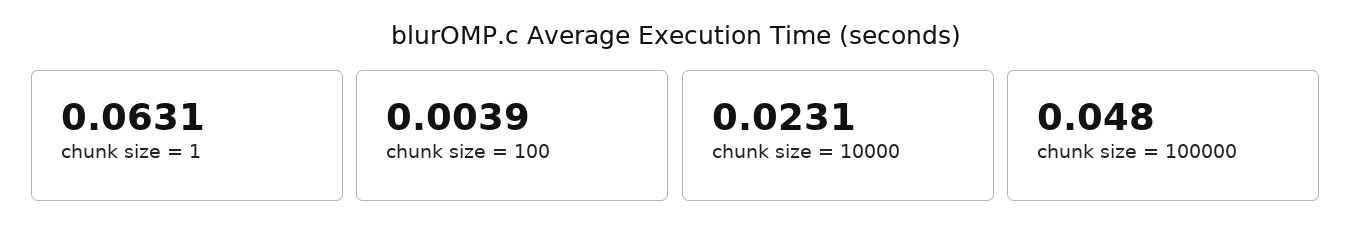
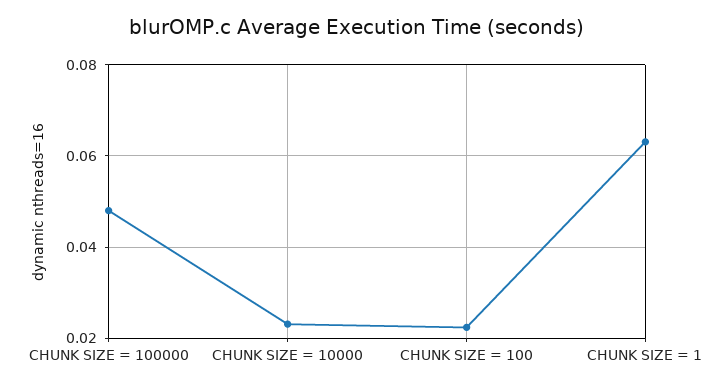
  {
    "chunk size = 1": 0.0631,
-   "chunk size = 100": 0.0039,
+   "chunk size = 100": 0.022,
    "chunk size = 10000": 0.0231,
    "chunk size = 100000": 0.048
  }

